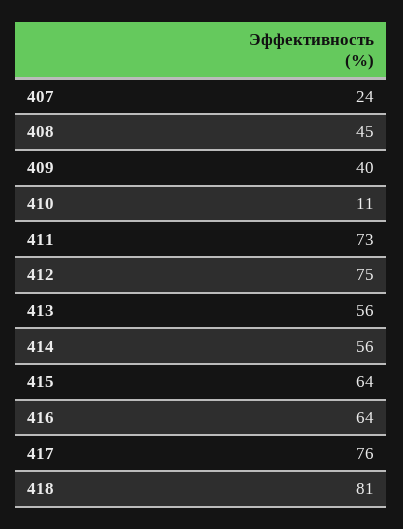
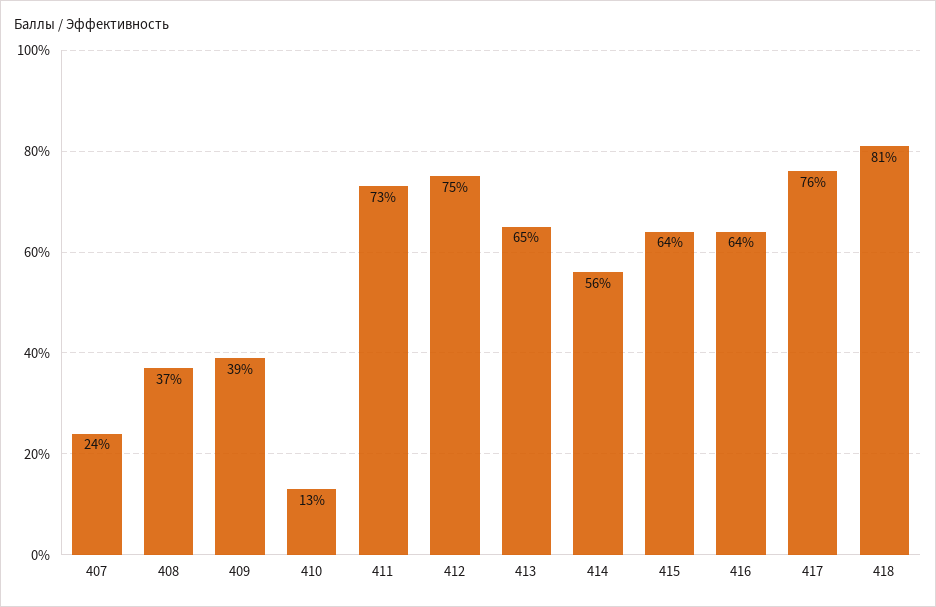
  {
    "407": 24,
-   "408": 45,
+   "408": 37,
-   "409": 40,
+   "409": 39,
-   "410": 11,
+   "410": 13,
    "411": 73,
    "412": 75,
-   "413": 56,
+   "413": 65,
    "414": 56,
    "415": 64,
    "416": 64,
    "417": 76,
    "418": 81
  }

